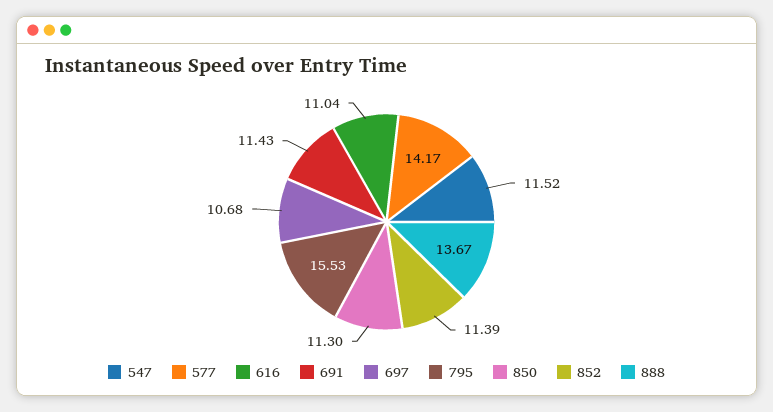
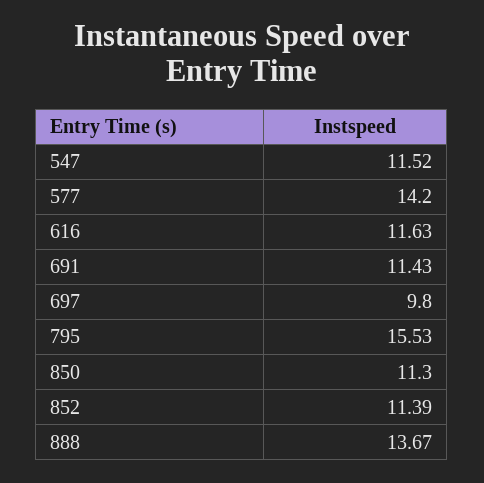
  {
    "547": 11.52,
-   "577": 14.17,
+   "577": 14.2,
-   "616": 11.04,
+   "616": 11.63,
    "691": 11.43,
-   "697": 10.68,
+   "697": 9.8,
    "795": 15.53,
    "850": 11.3,
    "852": 11.39,
    "888": 13.67
  }

